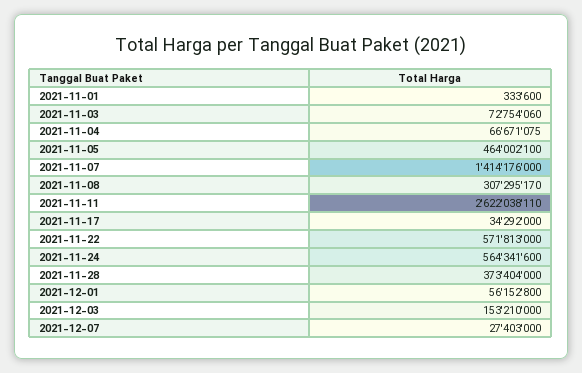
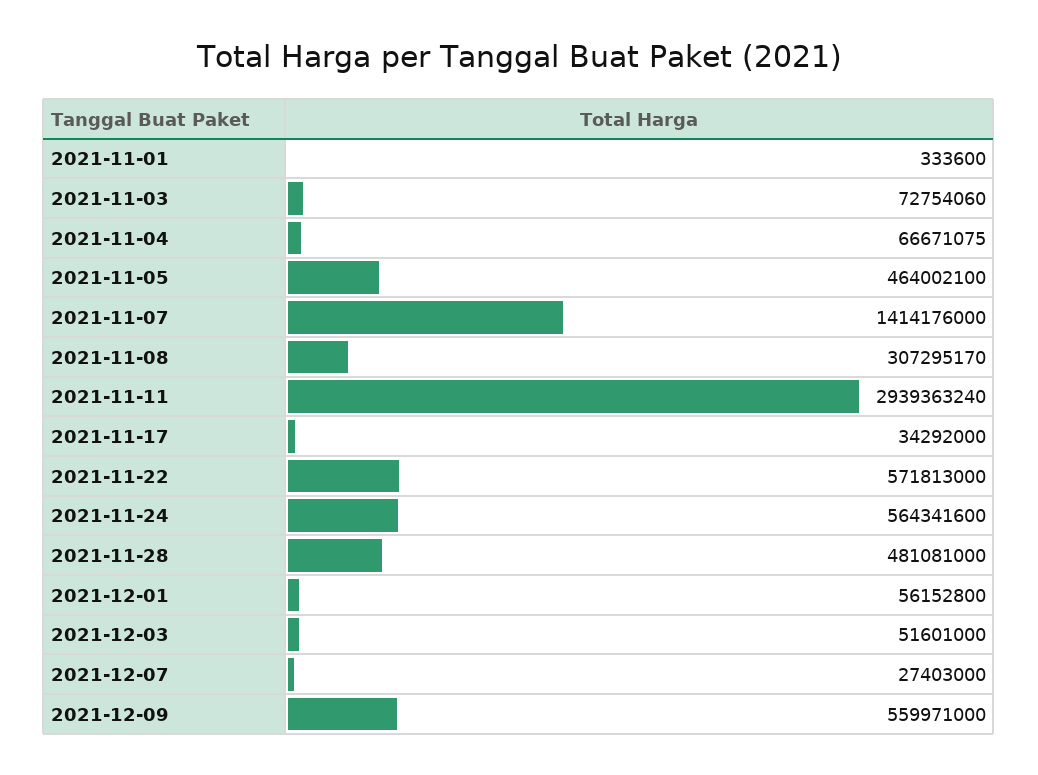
  {
    "2021-11-01": 333600,
    "2021-11-03": 72754060,
    "2021-11-04": 66671075,
    "2021-11-05": 464002100,
    "2021-11-07": 1414176000,
    "2021-11-08": 307295170,
-   "2021-11-11": 2622038110,
+   "2021-11-11": 2939363240,
    "2021-11-17": 34292000,
    "2021-11-22": 571813000,
    "2021-11-24": 564341600,
-   "2021-11-28": 373404000,
+   "2021-11-28": 481081000,
    "2021-12-01": 56152800,
-   "2021-12-03": 153210000,
+   "2021-12-03": 51601000,
-   "2021-12-07": 27403000
+   "2021-12-07": 27403000,
+   "2021-12-09": 559971000
  }

